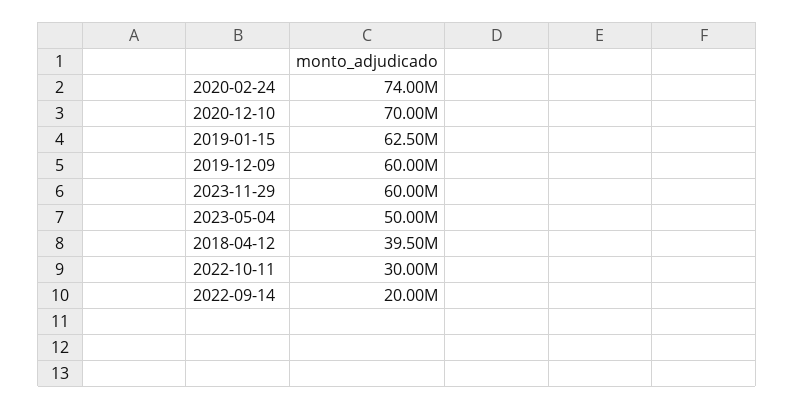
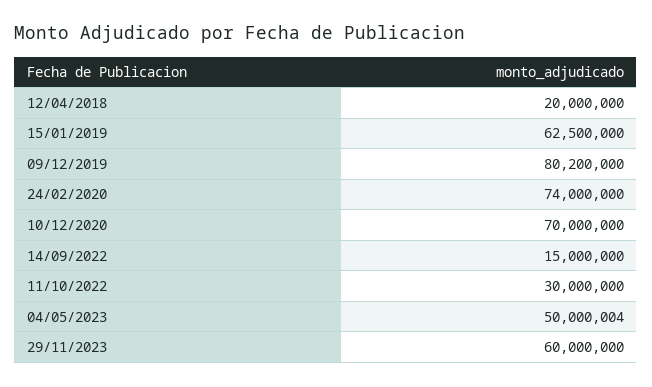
  {
    "2020-02-24": 74000000,
    "2020-12-10": 70000000,
    "2019-01-15": 62500000,
-   "2019-12-09": 60000000,
+   "2019-12-09": 80200000,
    "2023-11-29": 60000000,
    "2023-05-04": 50000004,
-   "2018-04-12": 39500000,
+   "2018-04-12": 20000000,
    "2022-10-11": 30000000,
-   "2022-09-14": 20000000
+   "2022-09-14": 15000000
  }

